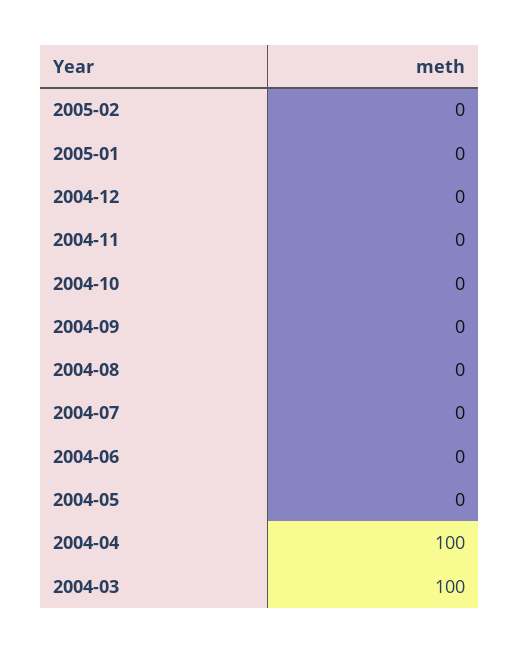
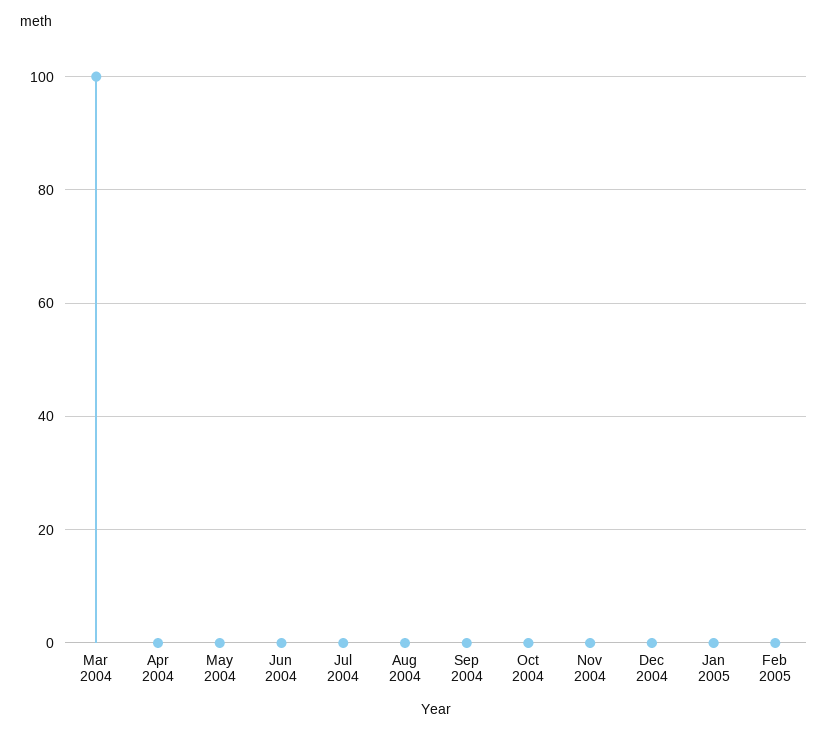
  {
    "2005-02": 0,
    "2005-01": 0,
    "2004-12": 0,
    "2004-11": 0,
    "2004-10": 0,
    "2004-09": 0,
    "2004-08": 0,
    "2004-07": 0,
    "2004-06": 0,
    "2004-05": 0,
-   "2004-04": 100,
+   "2004-04": 0,
    "2004-03": 100
  }

